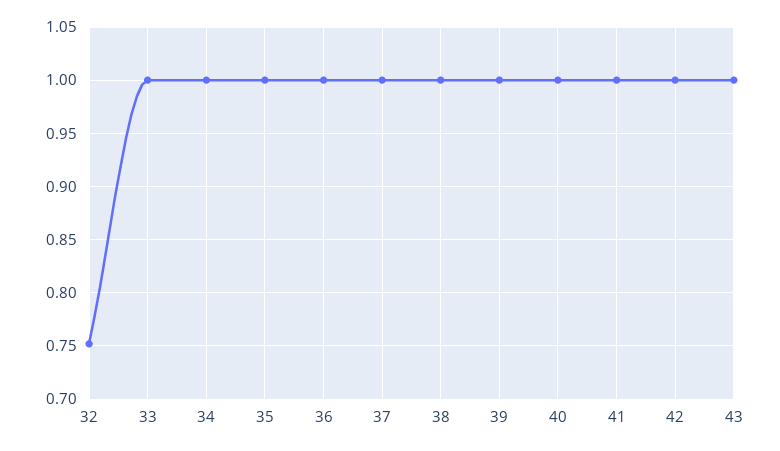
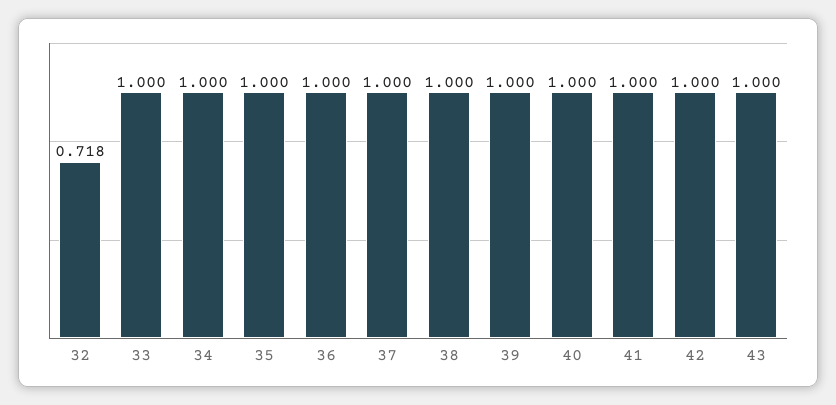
  {
-   "32": 0.75,
+   "32": 0.718,
    "33": 1,
    "34": 1,
    "35": 1,
    "36": 1,
    "37": 1,
    "38": 1,
    "39": 1,
    "40": 1,
    "41": 1,
    "42": 1,
    "43": 1
  }

